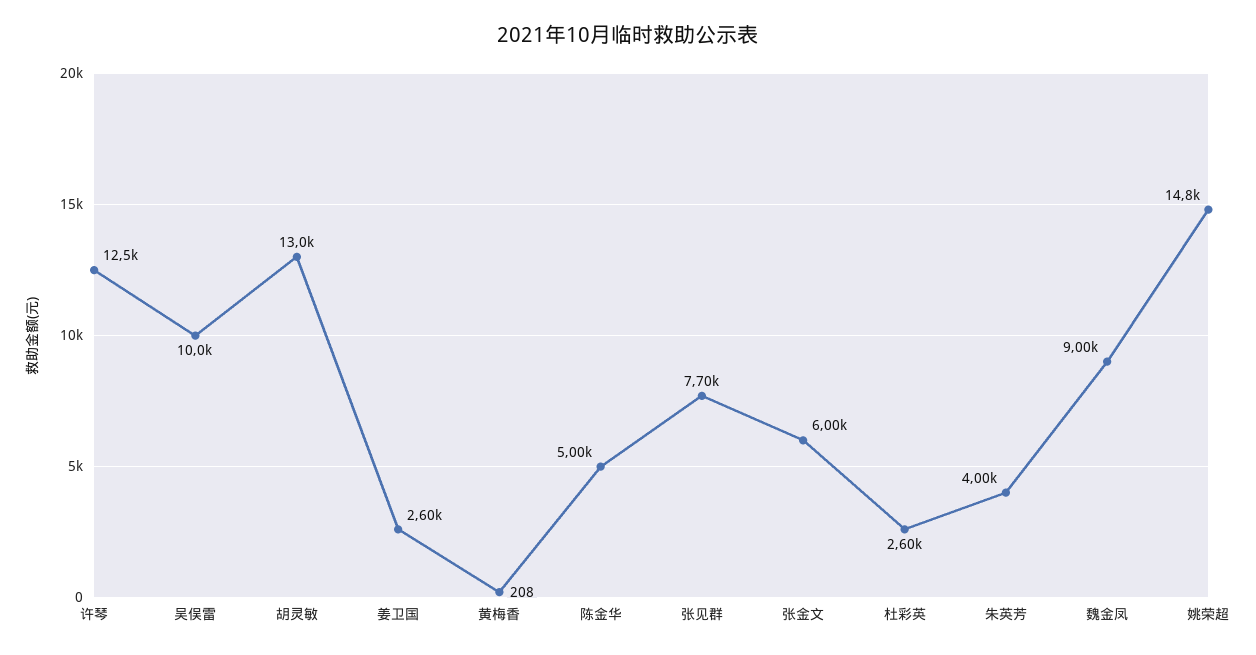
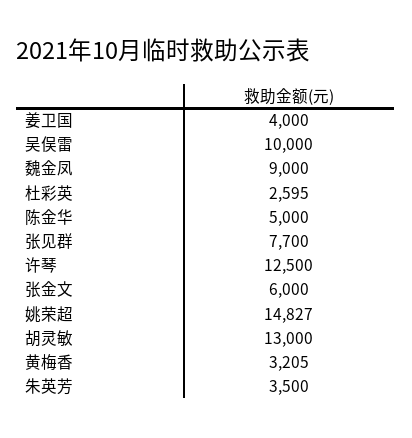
  {
    "许琴": 12500,
    "吴俣雷": 10000,
    "胡灵敏": 13000,
-   "姜卫国": 2600,
+   "姜卫国": 4000,
-   "黄梅香": 208,
+   "黄梅香": 3205,
    "陈金华": 5000,
    "张见群": 7700,
    "张金文": 6000,
    "杜彩英": 2595,
-   "朱英芳": 4000,
+   "朱英芳": 3500,
    "魏金凤": 9000,
    "姚荣超": 14827
  }

